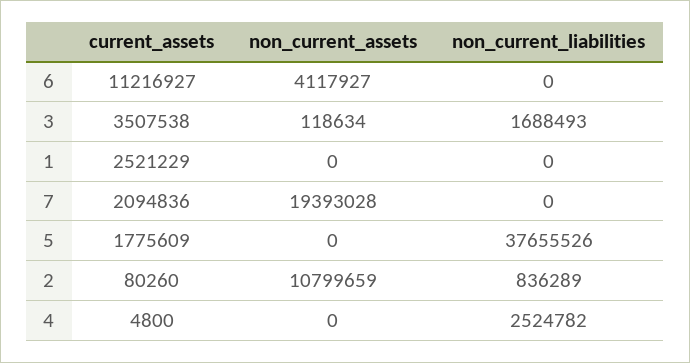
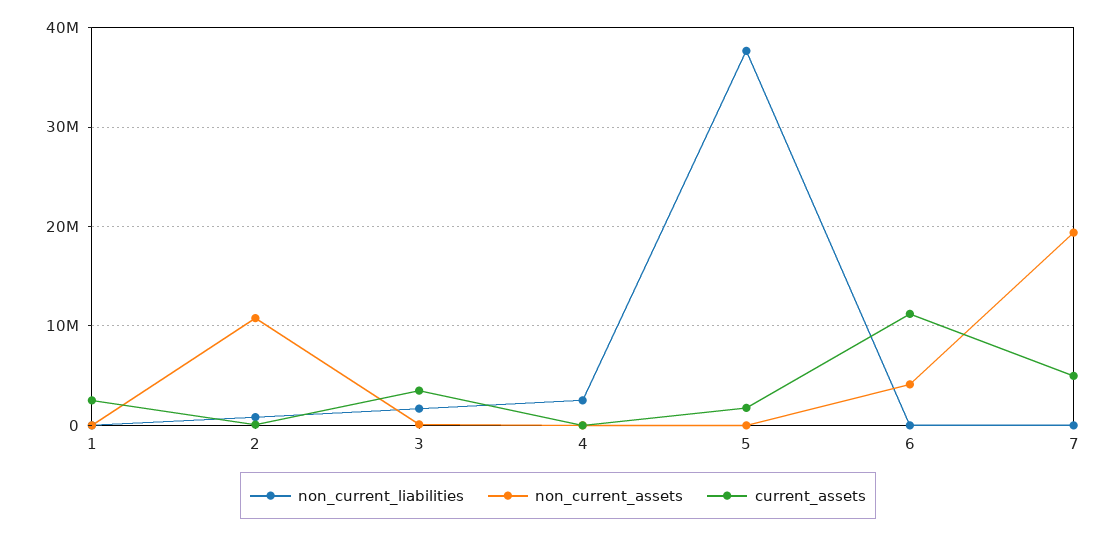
  {
    "current_assets": {
      "6": 11216927,
      "3": 3507538,
      "1": 2521229,
-     "7": 2094836,
+     "7": 5000000,
      "5": 1775609,
      "2": 80260,
      "4": 4800
    },
    "non_current_assets": {
      "6": 4117927,
      "3": 118634,
      "1": 0,
      "7": 19393028,
      "5": 0,
      "2": 10799659,
      "4": 0
    },
    "non_current_liabilities": {
      "6": 0,
      "3": 1688493,
      "1": 0,
      "7": 0,
      "5": 37655526,
      "2": 836289,
      "4": 2524782
    }
  }

